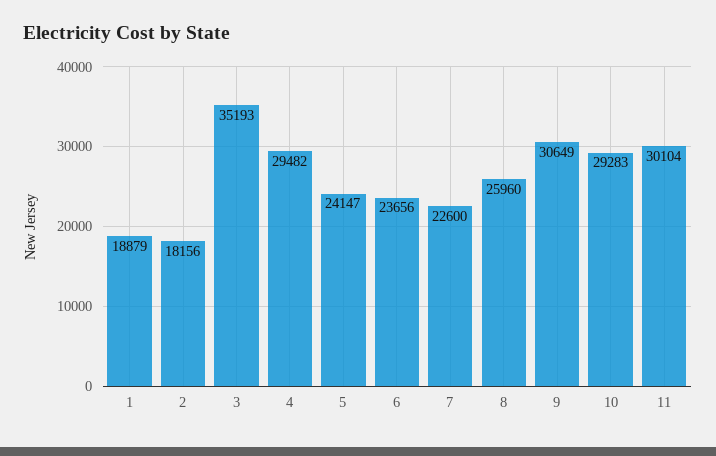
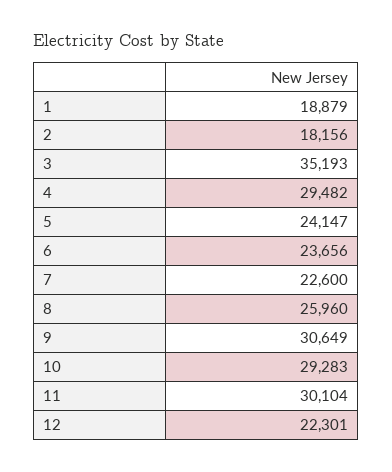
  {
    "1": 18879,
    "2": 18156,
    "3": 35193,
    "4": 29482,
    "5": 24147,
    "6": 23656,
    "7": 22600,
    "8": 25960,
    "9": 30649,
    "10": 29283,
-   "11": 30104
+   "11": 30104,
+   "12": 22301
  }

